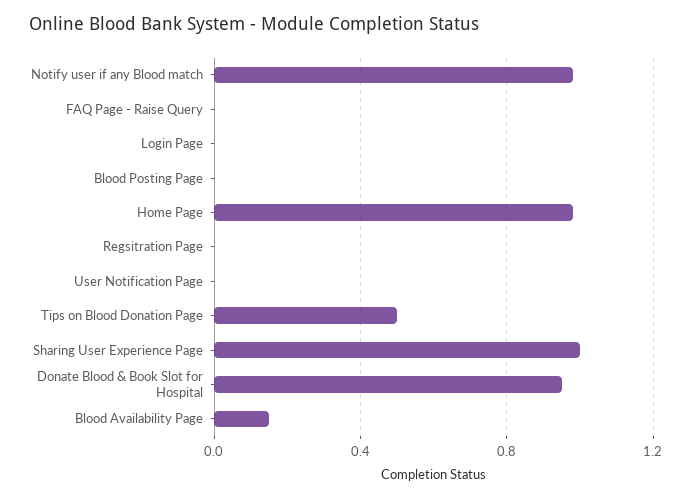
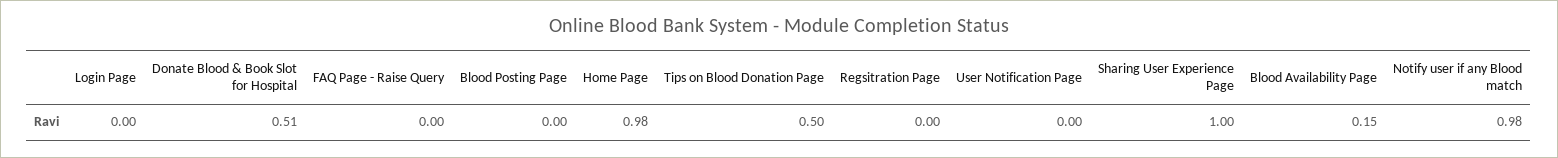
  {
    "Notify user if any Blood match": 0.98,
    "FAQ Page - Raise Query": 0,
    "Login Page": 0,
    "Blood Posting Page": 0,
    "Home Page": 0.98,
    "Regsitration Page": 0,
    "User Notification Page": 0,
    "Tips on Blood Donation Page": 0.5,
    "Sharing User Experience Page": 1,
-   "Donate Blood & Book Slot for Hospital": 0.95,
+   "Donate Blood & Book Slot for Hospital": 0.51,
    "Blood Availability Page": 0.15
  }

